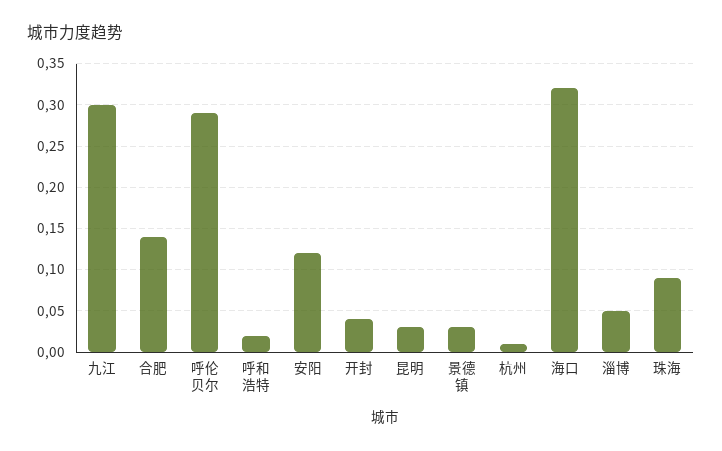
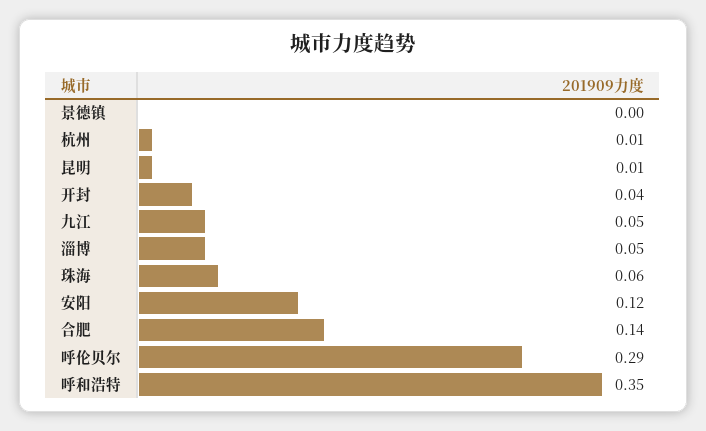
  {
-   "九江": 0.3,
+   "九江": 0.05,
    "合肥": 0.14,
    "呼伦贝尔": 0.29,
-   "呼和浩特": 0.02,
+   "呼和浩特": 0.35,
    "安阳": 0.12,
    "开封": 0.04,
-   "昆明": 0.03,
+   "昆明": 0.01,
-   "景德镇": 0.03,
+   "景德镇": 0,
    "杭州": 0.01,
-   "海口": 0.32,
    "淄博": 0.05,
-   "珠海": 0.09
+   "珠海": 0.06
  }

